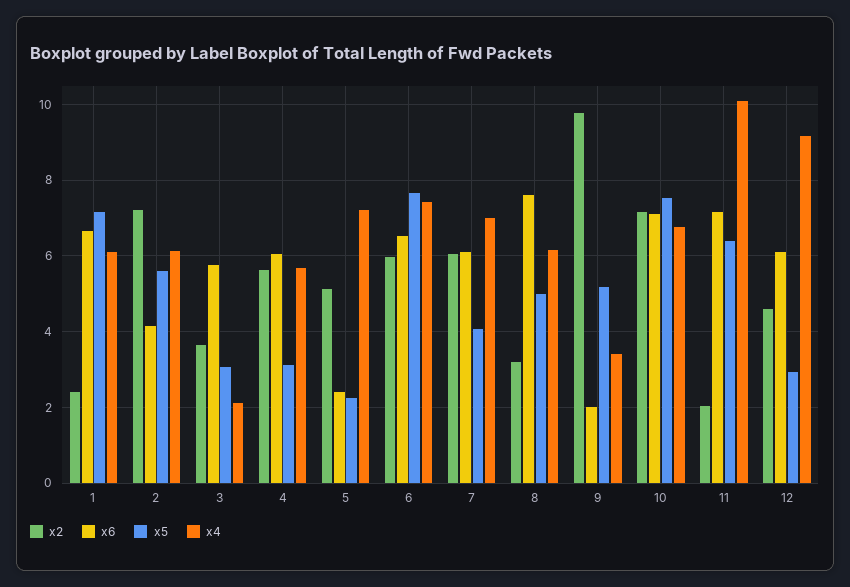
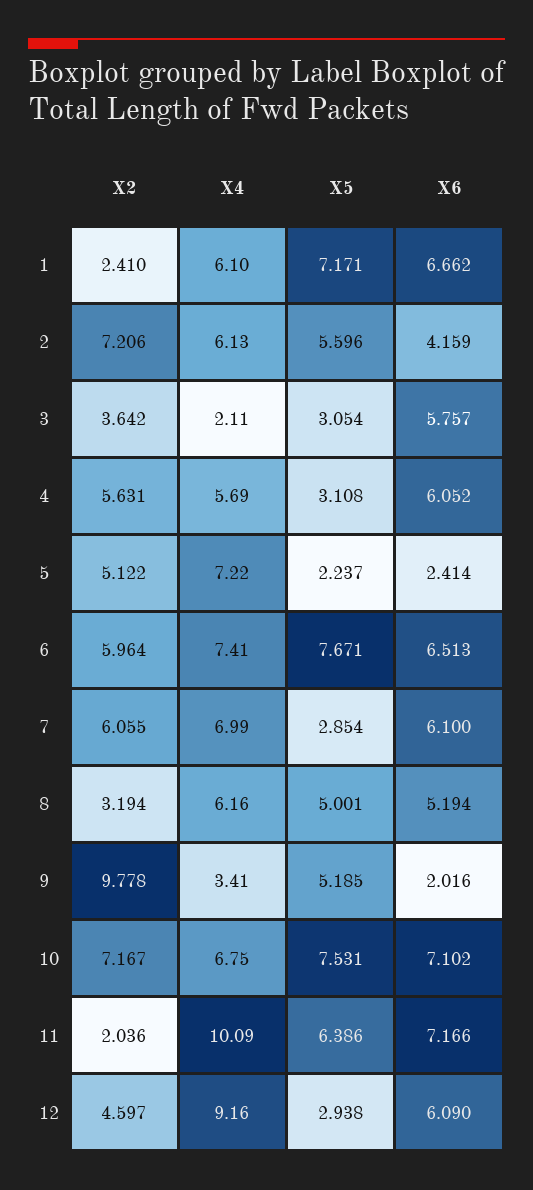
  {
    "x2": {
      "1": 2.41,
      "2": 7.206,
      "3": 3.642,
      "4": 5.631,
      "5": 5.122,
      "6": 5.964,
      "7": 6.055,
      "8": 3.194,
      "9": 9.778,
      "10": 7.167,
      "11": 2.036,
      "12": 4.597
    },
    "x6": {
      "1": 6.662,
      "2": 4.159,
      "3": 5.757,
      "4": 6.052,
      "5": 2.414,
      "6": 6.513,
      "7": 6.1,
-     "8": 7.6,
+     "8": 5.194,
      "9": 2.016,
      "10": 7.102,
      "11": 7.166,
      "12": 6.09
    },
    "x5": {
      "1": 7.171,
      "2": 5.596,
      "3": 3.054,
      "4": 3.108,
      "5": 2.237,
      "6": 7.671,
-     "7": 4,
+     "7": 2.854,
      "8": 5.001,
      "9": 5.185,
      "10": 7.531,
      "11": 6.386,
      "12": 2.938
    },
    "x4": {
      "1": 6.1,
      "2": 6.13,
      "3": 2.11,
      "4": 5.69,
      "5": 7.22,
      "6": 7.41,
      "7": 6.99,
      "8": 6.16,
      "9": 3.41,
      "10": 6.75,
      "11": 10.09,
      "12": 9.16
    }
  }

